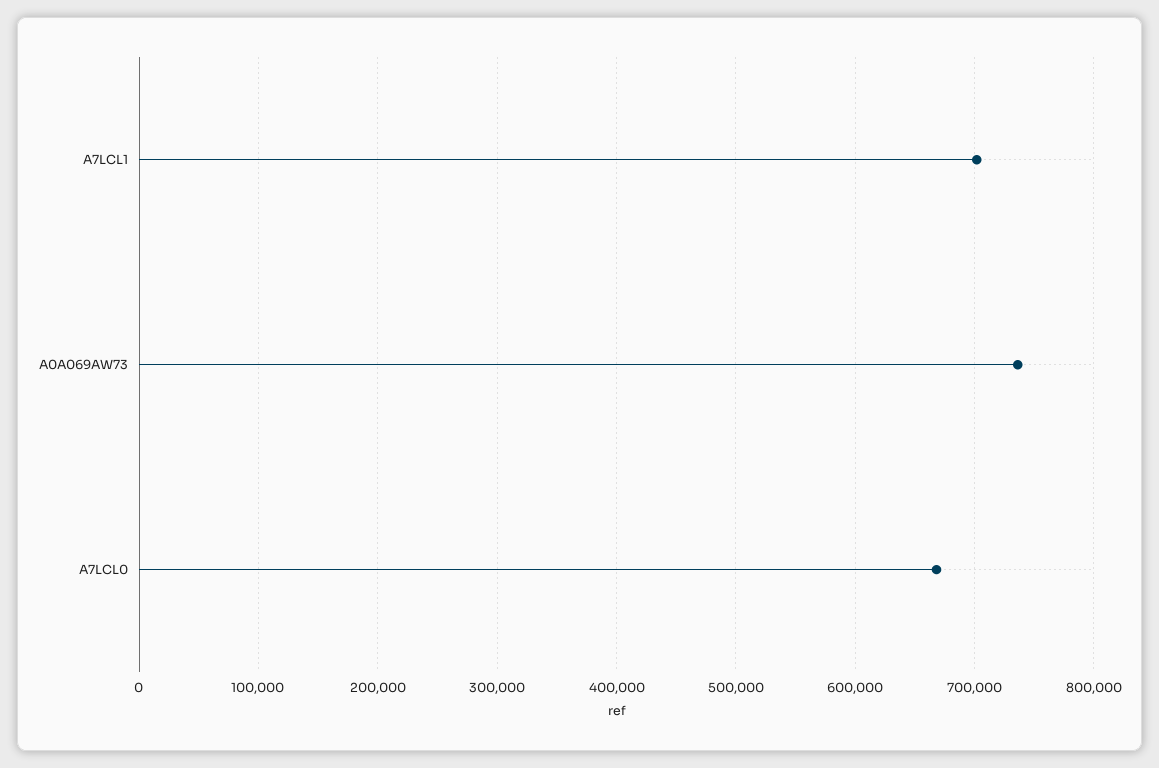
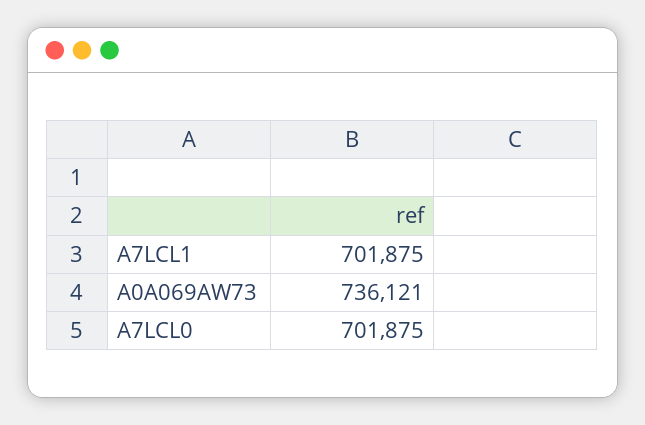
  {
    "A7LCL1": 701875,
    "A0A069AW73": 736121,
-   "A7LCL0": 670000
+   "A7LCL0": 701875
  }

